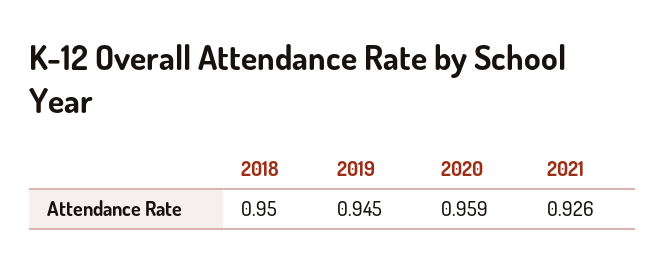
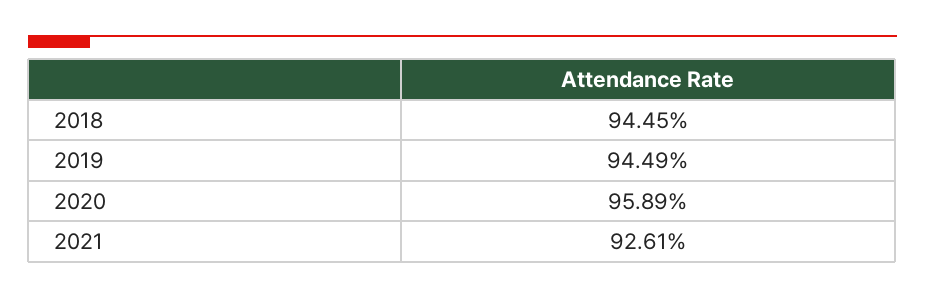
  {
-   "2018": 0.95,
+   "2018": 0.9445,
    "2019": 0.9449,
    "2020": 0.9589,
    "2021": 0.9261
  }

